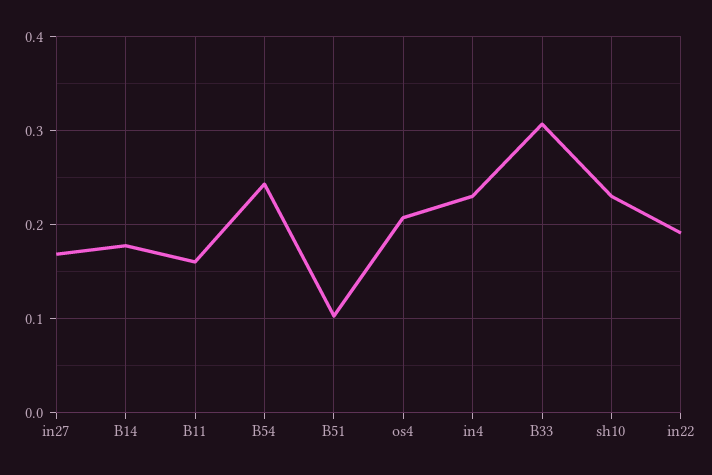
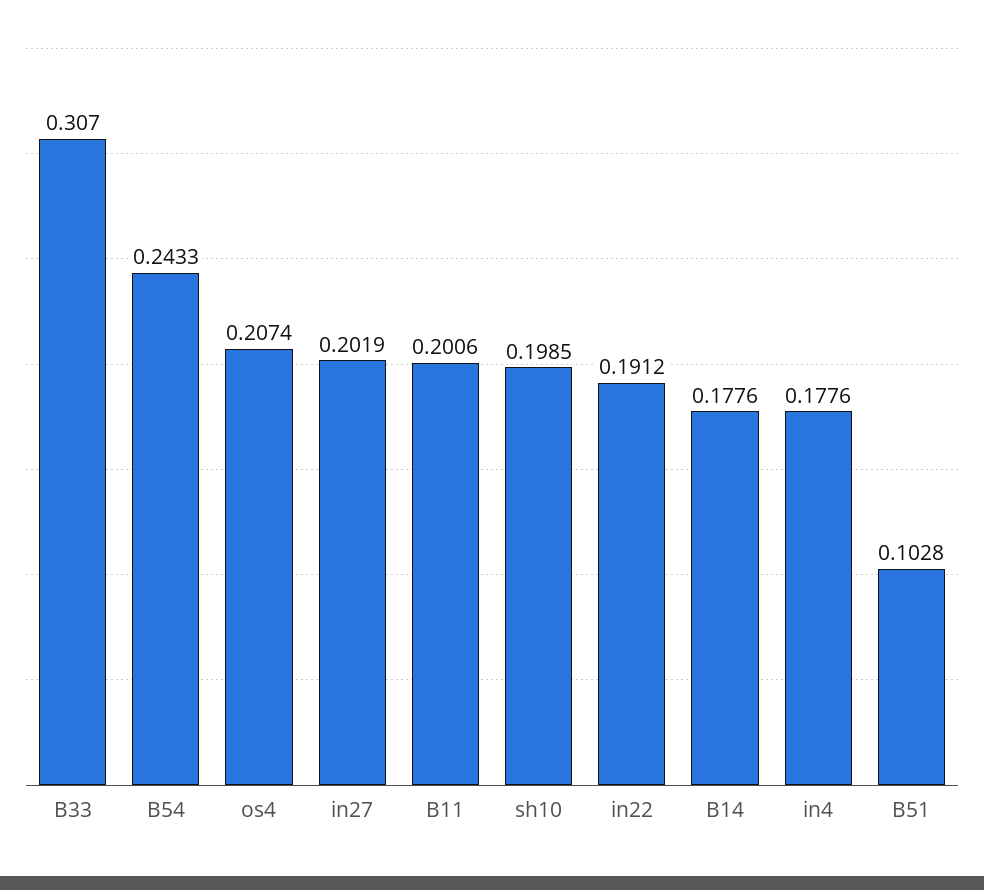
  {
-   "in27": 0.17,
+   "in27": 0.2019,
    "B14": 0.1776,
-   "B11": 0.16,
+   "B11": 0.2006,
    "B54": 0.2433,
    "B51": 0.1028,
    "os4": 0.2074,
-   "in4": 0.23,
+   "in4": 0.1776,
    "B33": 0.307,
-   "sh10": 0.23,
+   "sh10": 0.1985,
    "in22": 0.1912
  }

